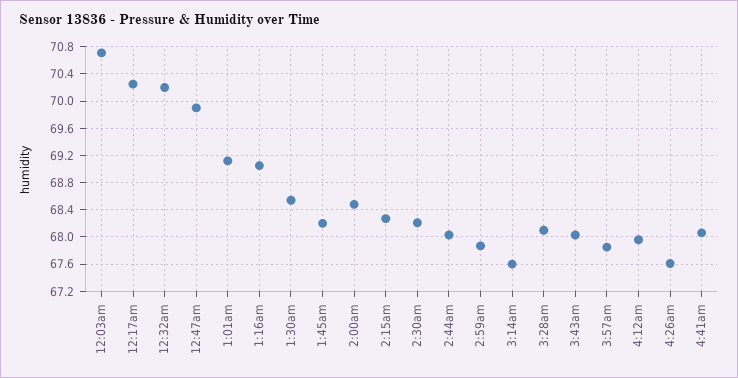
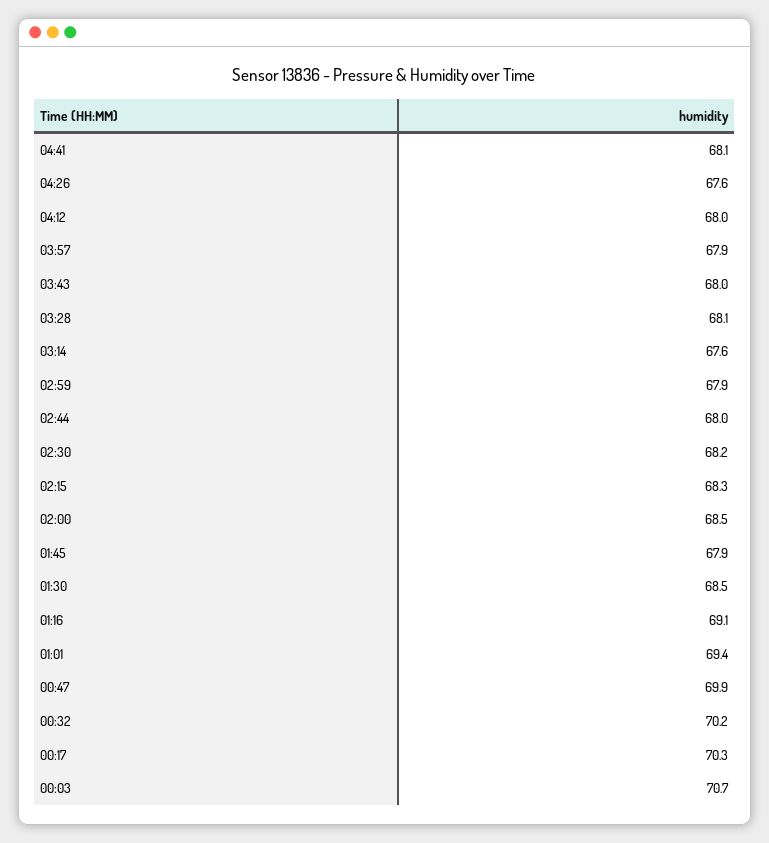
  {
    "12:03am": 70.7,
    "12:17am": 70.3,
    "12:32am": 70.2,
    "12:47am": 69.9,
-   "1:01am": 69.1,
+   "1:01am": 69.4,
    "1:16am": 69.1,
    "1:30am": 68.5,
-   "1:45am": 68.2,
+   "1:45am": 67.9,
    "2:00am": 68.5,
    "2:15am": 68.3,
    "2:30am": 68.2,
    "2:44am": 68,
    "2:59am": 67.9,
    "3:14am": 67.6,
    "3:28am": 68.1,
    "3:43am": 68,
    "3:57am": 67.9,
    "4:12am": 68,
    "4:26am": 67.6,
    "4:41am": 68.1
  }

